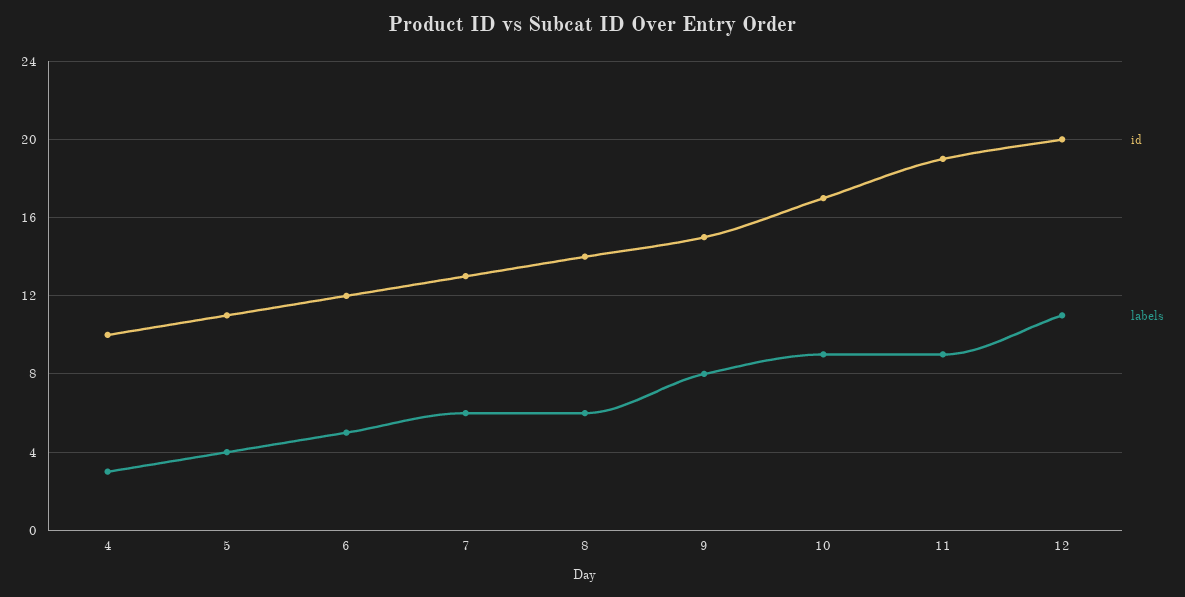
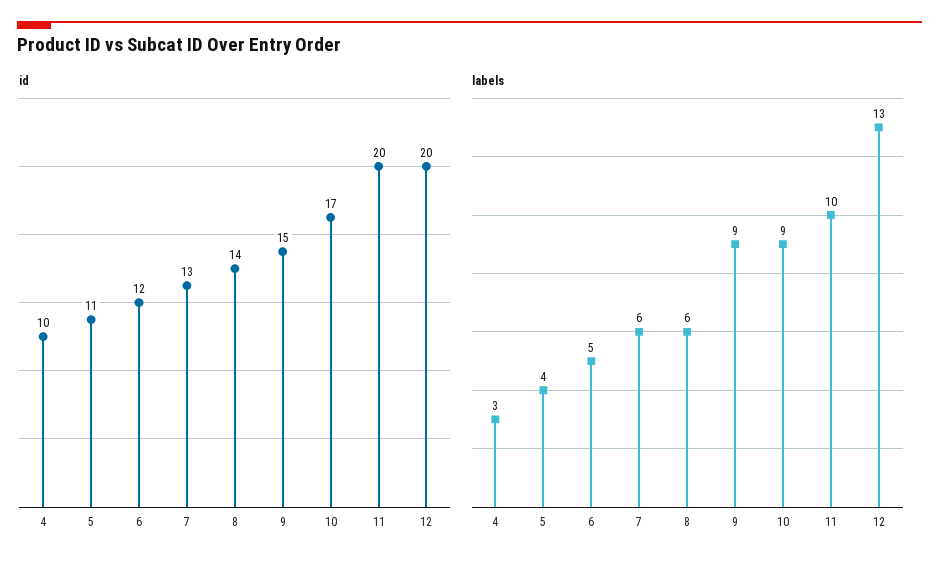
  {
    "id": {
      "4": 10,
      "5": 11,
      "6": 12,
      "7": 13,
      "8": 14,
      "9": 15,
      "10": 17,
-     "11": 19,
+     "11": 20,
      "12": 20
    },
    "labels": {
      "4": 3,
      "5": 4,
      "6": 5,
      "7": 6,
      "8": 6,
-     "9": 8,
+     "9": 9,
      "10": 9,
-     "11": 9,
+     "11": 10,
-     "12": 11
+     "12": 13
    }
  }

